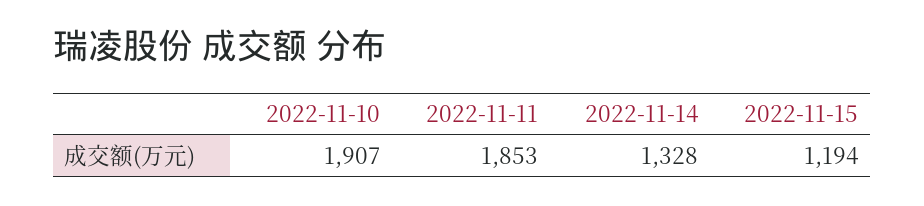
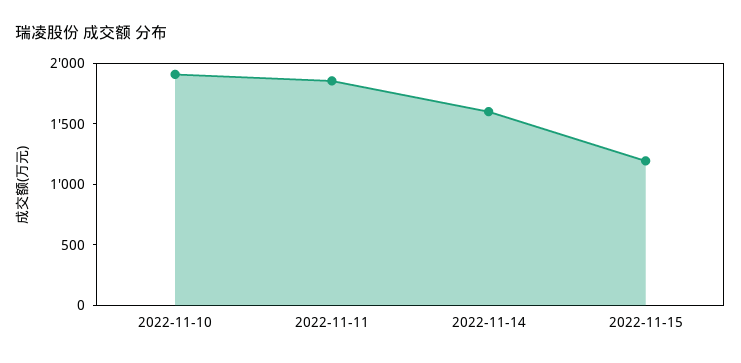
  {
    "2022-11-10": 1907,
    "2022-11-11": 1853,
-   "2022-11-14": 1328,
+   "2022-11-14": 1600,
    "2022-11-15": 1194
  }

